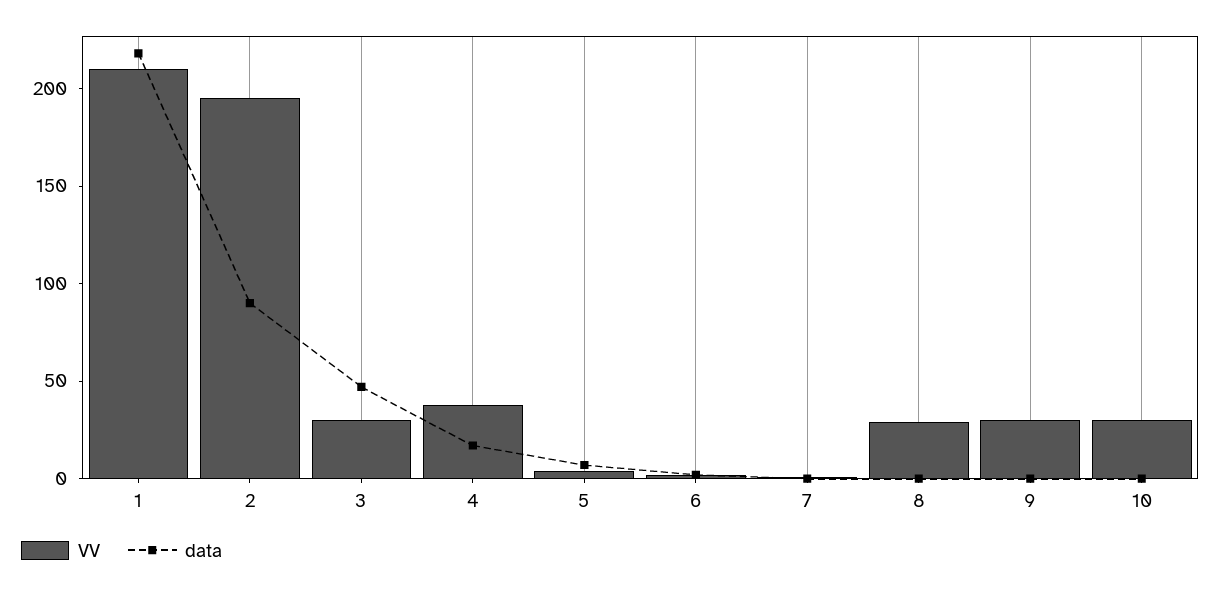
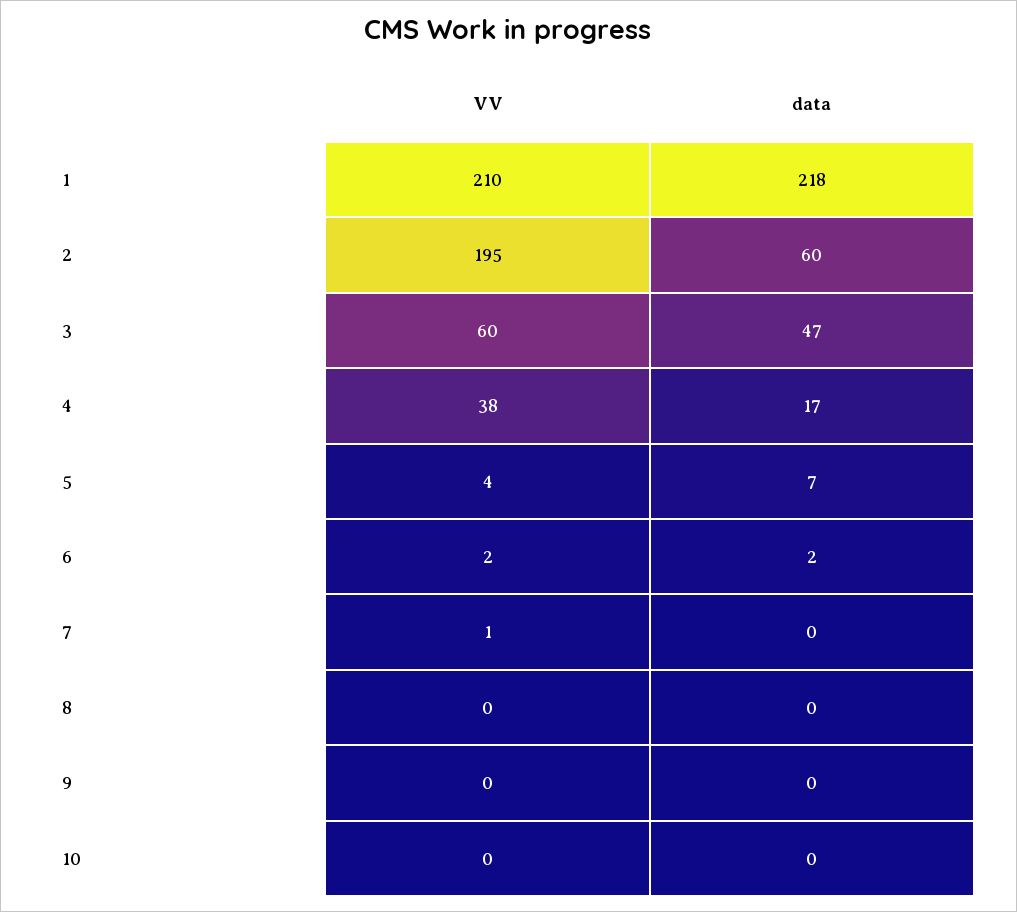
  {
    "VV": {
      "1": 210,
      "2": 195,
-     "3": 30,
+     "3": 60,
      "4": 38,
      "5": 4,
      "6": 2,
      "7": 1,
-     "8": 30,
+     "8": 0,
-     "9": 30,
+     "9": 0,
-     "10": 30
+     "10": 0
    },
    "data": {
      "1": 218,
-     "2": 90,
+     "2": 60,
      "3": 47,
      "4": 17,
      "5": 7,
      "6": 2,
      "7": 0,
      "8": 0,
      "9": 0,
      "10": 0
    }
  }

